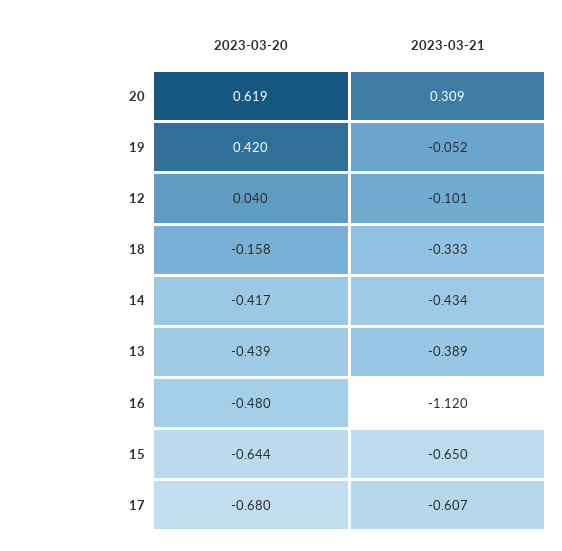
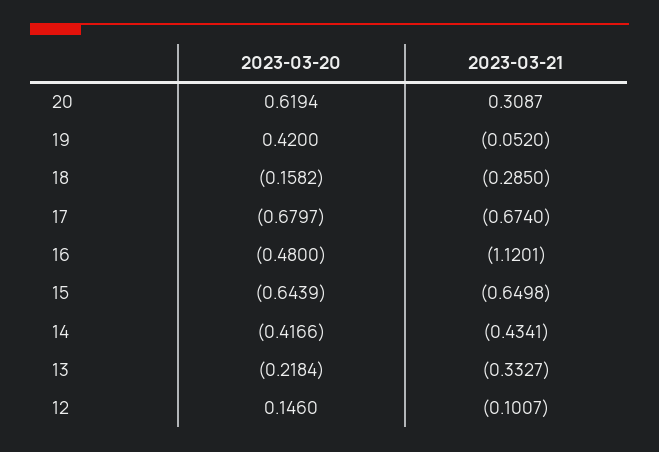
  {
    "2023-03-20": {
      "20": 0.6194,
      "19": 0.42,
-     "12": 0.04,
+     "12": 0.146,
      "18": -0.1582,
      "14": -0.4166,
-     "13": -0.439,
+     "13": -0.2184,
      "16": -0.48,
      "15": -0.6439,
      "17": -0.6797
    },
    "2023-03-21": {
      "20": 0.3087,
      "19": -0.052,
      "12": -0.1007,
-     "18": -0.333,
+     "18": -0.285,
      "14": -0.4341,
-     "13": -0.389,
+     "13": -0.3327,
      "16": -1.1201,
      "15": -0.6498,
-     "17": -0.607
+     "17": -0.674
    }
  }

